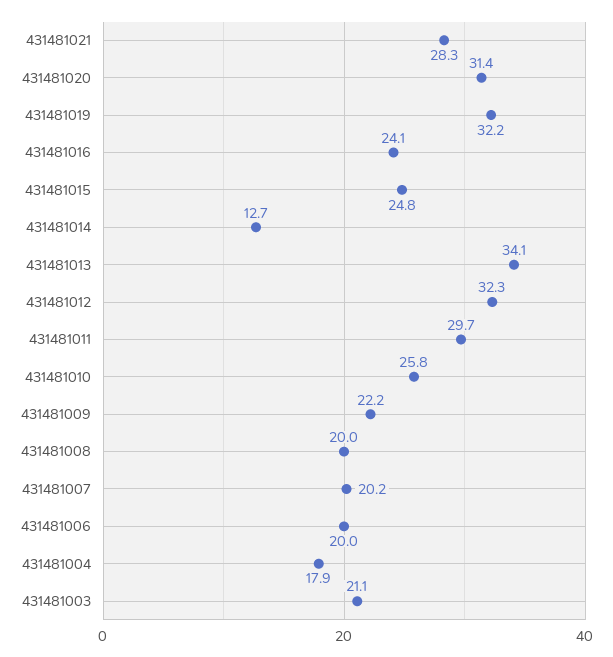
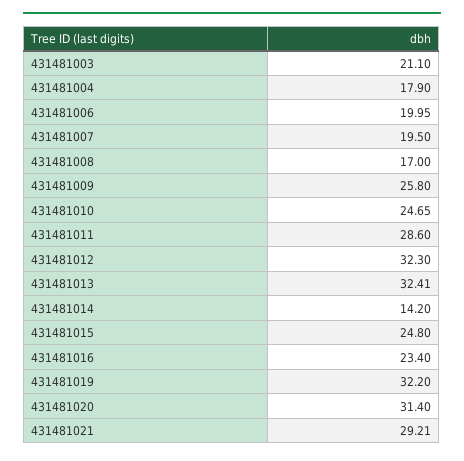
  {
-   "431481021": 28.3,
+   "431481021": 29.21,
    "431481020": 31.4,
    "431481019": 32.2,
-   "431481016": 24.1,
+   "431481016": 23.4,
    "431481015": 24.8,
-   "431481014": 12.7,
+   "431481014": 14.2,
-   "431481013": 34.1,
+   "431481013": 32.41,
    "431481012": 32.3,
-   "431481011": 29.7,
+   "431481011": 28.6,
-   "431481010": 25.8,
+   "431481010": 24.65,
-   "431481009": 22.2,
+   "431481009": 25.8,
-   "431481008": 20,
+   "431481008": 17,
-   "431481007": 20.2,
+   "431481007": 19.5,
    "431481006": 19.95,
    "431481004": 17.9,
    "431481003": 21.1
  }

